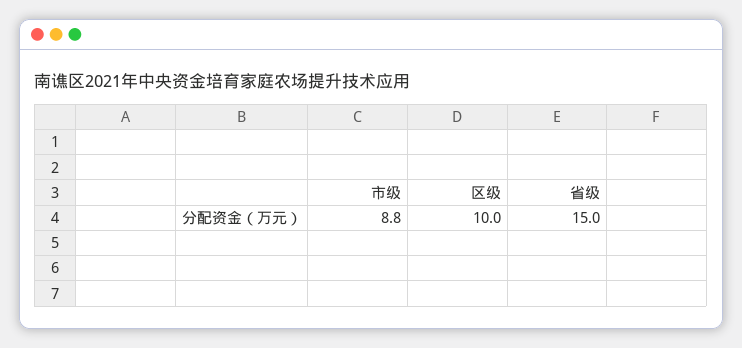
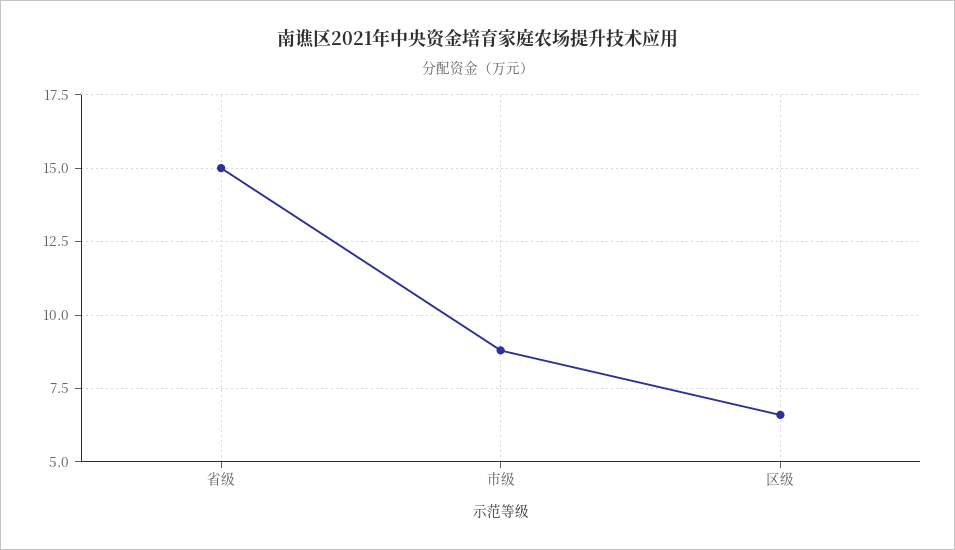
  {
    "市级": 8.8,
-   "区级": 10,
+   "区级": 6.5,
    "省级": 15
  }

